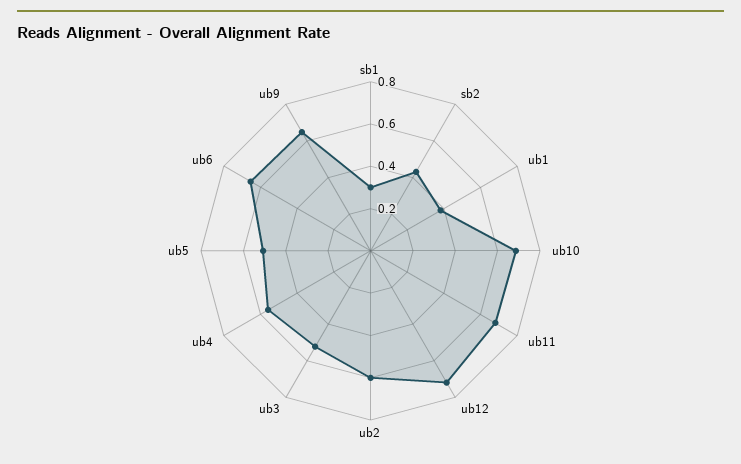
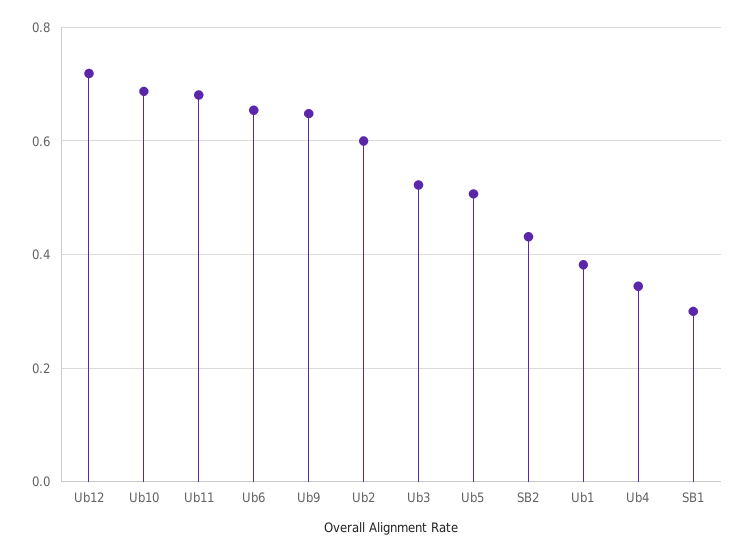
  {
    "sb1": 0.3,
    "sb2": 0.44,
    "ub1": 0.38,
    "ub10": 0.68,
    "ub11": 0.68,
    "ub12": 0.72,
    "ub2": 0.6,
    "ub3": 0.52,
-   "ub4": 0.55,
+   "ub4": 0.34,
    "ub5": 0.5,
    "ub6": 0.66,
    "ub9": 0.64
  }

